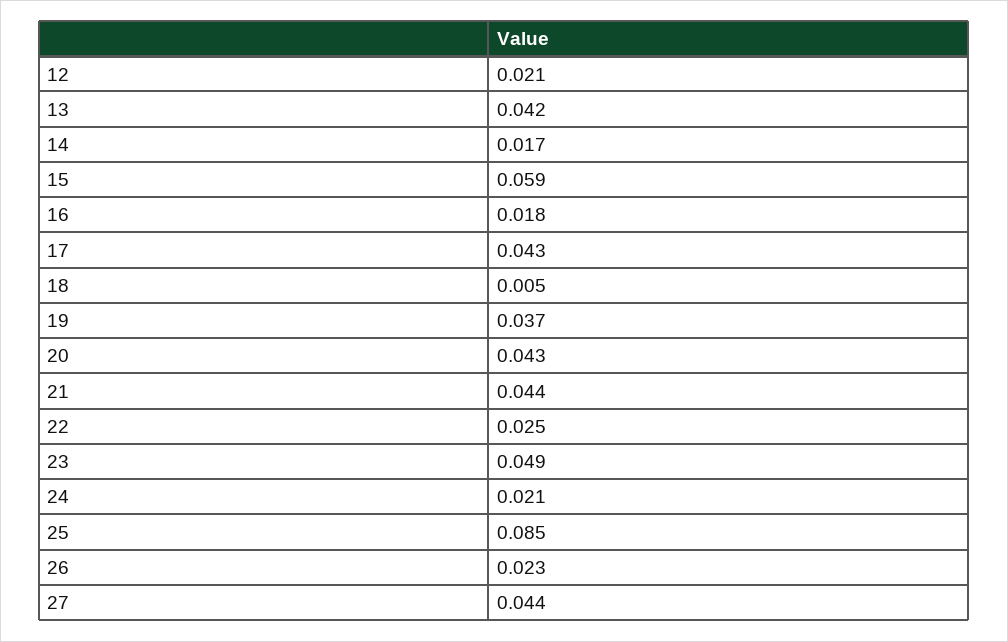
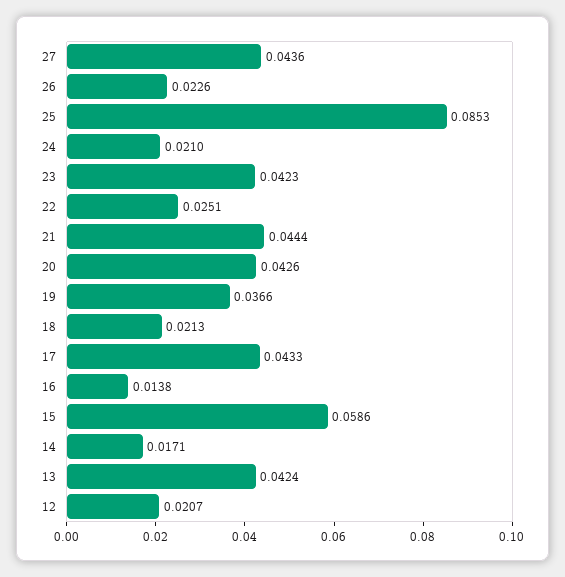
  {
    "12": 0.0207,
    "13": 0.0424,
    "14": 0.0171,
    "15": 0.0586,
-   "16": 0.018,
+   "16": 0.0138,
    "17": 0.0433,
-   "18": 0.005,
+   "18": 0.0213,
    "19": 0.0366,
    "20": 0.0426,
    "21": 0.0444,
    "22": 0.0251,
-   "23": 0.049,
+   "23": 0.0423,
    "24": 0.021,
    "25": 0.0853,
    "26": 0.0226,
    "27": 0.0436
  }

